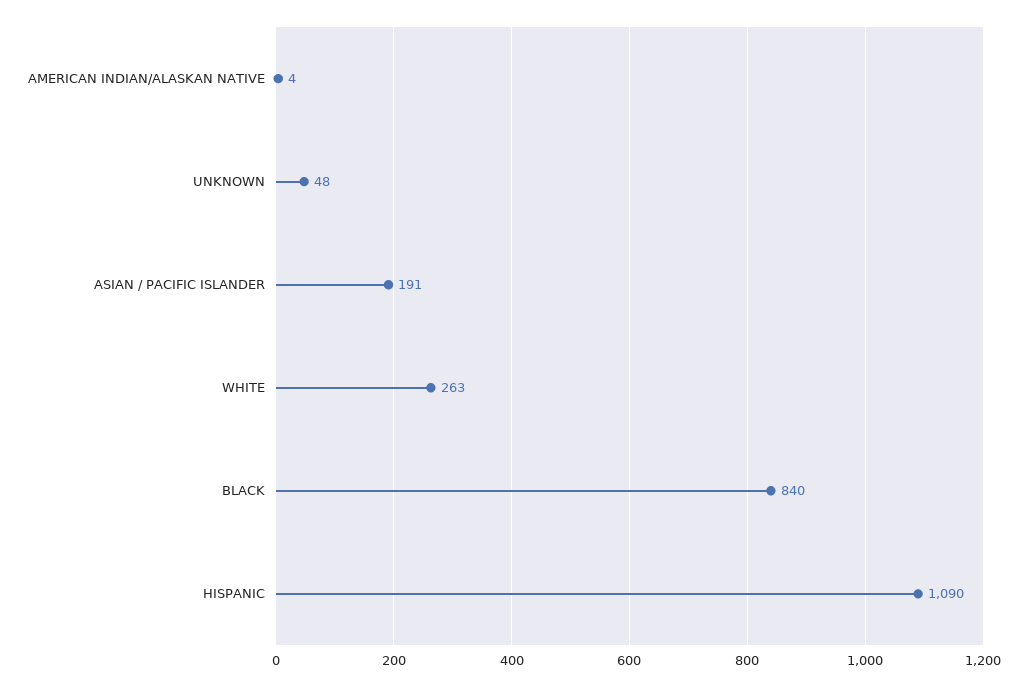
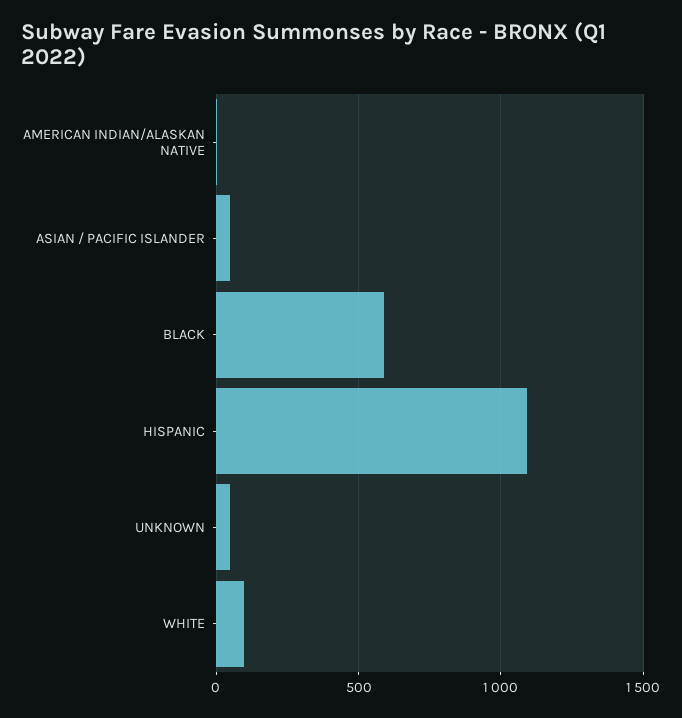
  {
    "AMERICAN INDIAN/ALASKAN NATIVE": 4,
    "UNKNOWN": 48,
-   "ASIAN / PACIFIC ISLANDER": 191,
+   "ASIAN / PACIFIC ISLANDER": 50,
-   "WHITE": 263,
+   "WHITE": 100,
-   "BLACK": 840,
+   "BLACK": 600,
    "HISPANIC": 1090
  }

